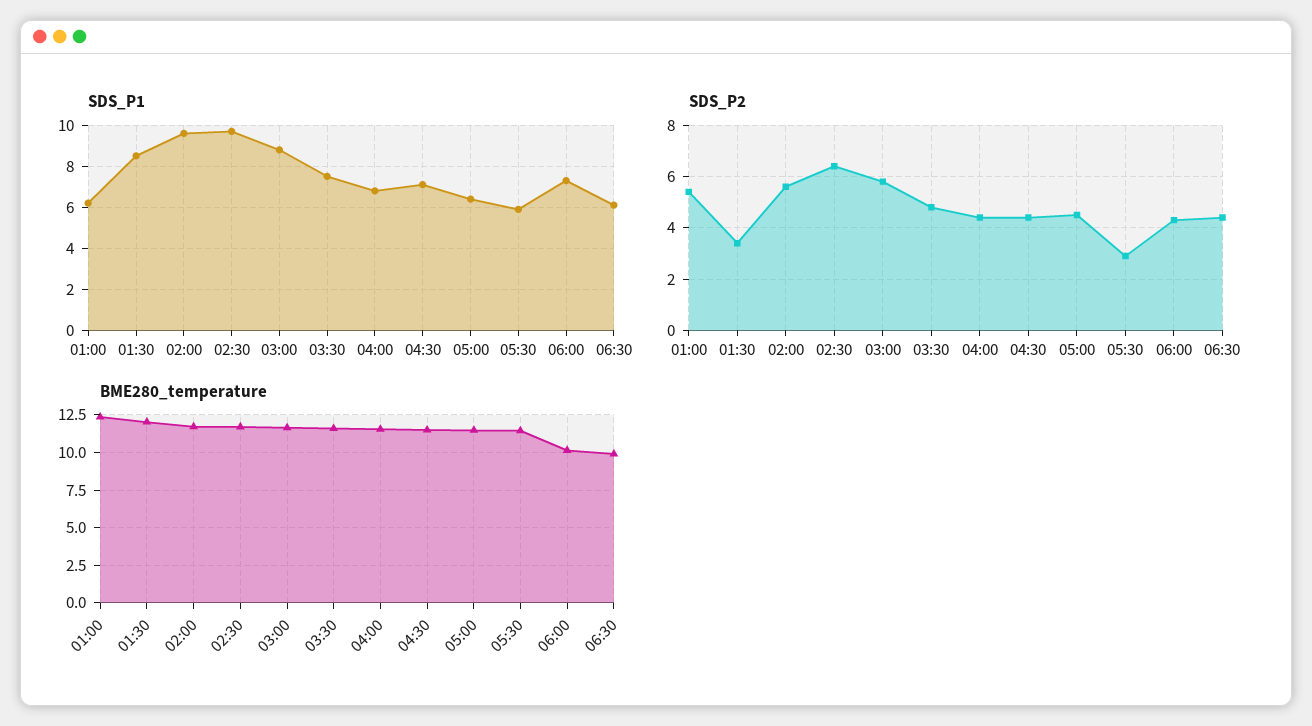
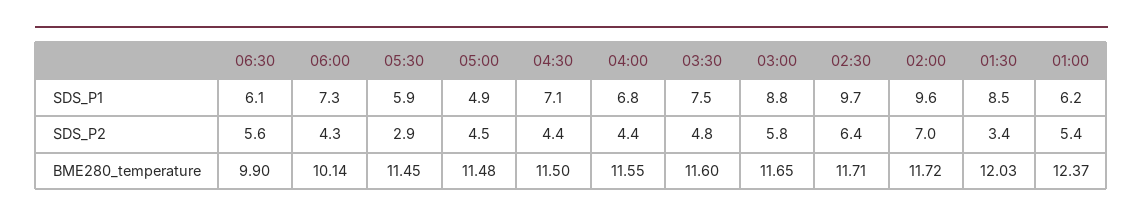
  {
    "SDS_P1": {
      "01:00": 6.2,
      "01:30": 8.5,
      "02:00": 9.6,
      "02:30": 9.7,
      "03:00": 8.8,
      "03:30": 7.5,
      "04:00": 6.8,
      "04:30": 7.1,
-     "05:00": 6.5,
+     "05:00": 4.9,
      "05:30": 5.9,
      "06:00": 7.3,
      "06:30": 6.1
    },
    "SDS_P2": {
      "01:00": 5.4,
      "01:30": 3.4,
-     "02:00": 5.5,
+     "02:00": 7,
      "02:30": 6.4,
      "03:00": 5.8,
      "03:30": 4.8,
      "04:00": 4.4,
      "04:30": 4.4,
      "05:00": 4.5,
      "05:30": 2.9,
      "06:00": 4.3,
-     "06:30": 4.5
+     "06:30": 5.6
    },
    "BME280_temperature": {
      "01:00": 12.37,
      "01:30": 12.03,
      "02:00": 11.72,
      "02:30": 11.71,
      "03:00": 11.65,
      "03:30": 11.6,
      "04:00": 11.55,
      "04:30": 11.5,
      "05:00": 11.48,
      "05:30": 11.45,
      "06:00": 10.14,
      "06:30": 9.9
    }
  }

